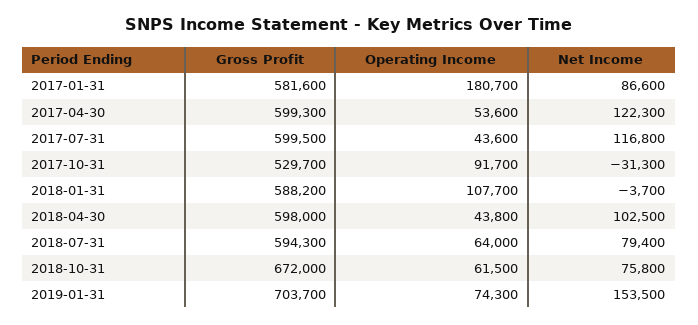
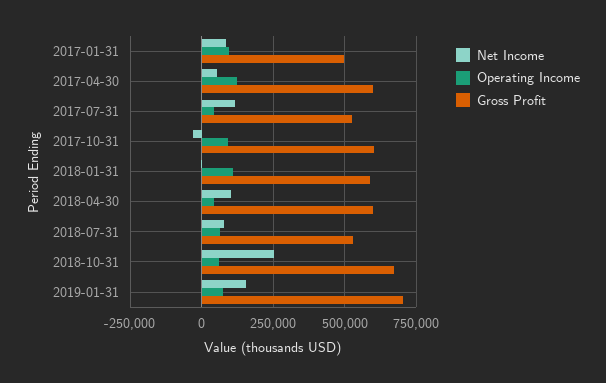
  {
    "Gross Profit": {
-     "2017-01-31": 581600,
+     "2017-01-31": 500000,
      "2017-04-30": 599300,
-     "2017-07-31": 599500,
+     "2017-07-31": 525000,
-     "2017-10-31": 529700,
+     "2017-10-31": 600000,
      "2018-01-31": 588200,
      "2018-04-30": 598000,
-     "2018-07-31": 594300,
+     "2018-07-31": 525000,
      "2018-10-31": 672000,
      "2019-01-31": 703700
    },
    "Operating Income": {
-     "2017-01-31": 180700,
+     "2017-01-31": 100000,
-     "2017-04-30": 53600,
+     "2017-04-30": 125000,
      "2017-07-31": 43600,
      "2017-10-31": 91700,
      "2018-01-31": 107700,
      "2018-04-30": 43800,
      "2018-07-31": 64000,
      "2018-10-31": 61500,
      "2019-01-31": 74300
    },
    "Net Income": {
      "2017-01-31": 86600,
-     "2017-04-30": 122300,
+     "2017-04-30": 50000,
      "2017-07-31": 116800,
      "2017-10-31": -31300,
      "2018-01-31": -3700,
      "2018-04-30": 102500,
      "2018-07-31": 79400,
-     "2018-10-31": 75800,
+     "2018-10-31": 250000,
      "2019-01-31": 153500
    }
  }

